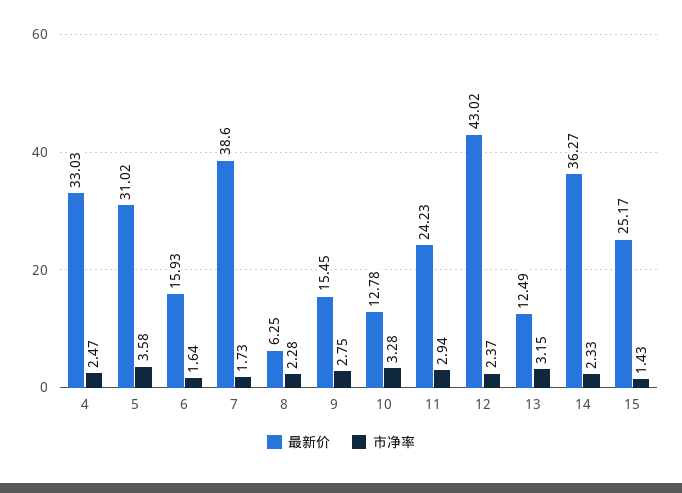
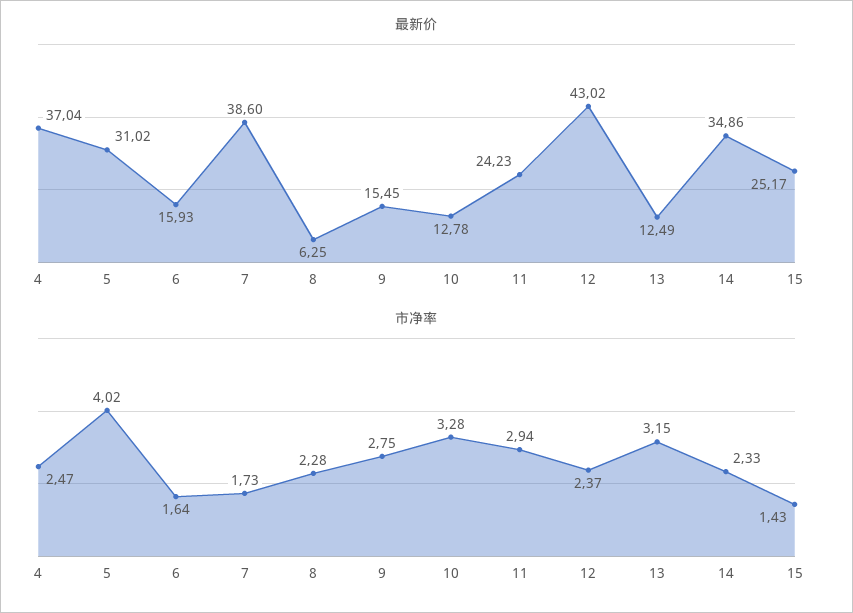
  {
    "最新价": {
-     "4": 33.03,
+     "4": 37.04,
      "5": 31.02,
      "6": 15.93,
      "7": 38.6,
      "8": 6.25,
      "9": 15.45,
      "10": 12.78,
      "11": 24.23,
      "12": 43.02,
      "13": 12.49,
-     "14": 36.27,
+     "14": 34.86,
      "15": 25.17
    },
    "市净率": {
      "4": 2.47,
-     "5": 3.58,
+     "5": 4.02,
      "6": 1.64,
      "7": 1.73,
      "8": 2.28,
      "9": 2.75,
      "10": 3.28,
      "11": 2.94,
      "12": 2.37,
      "13": 3.15,
      "14": 2.33,
      "15": 1.43
    }
  }

